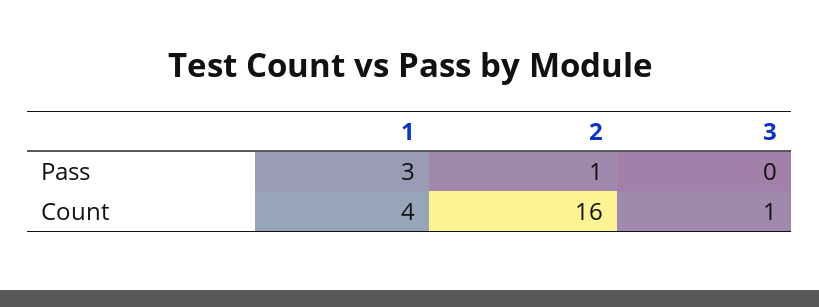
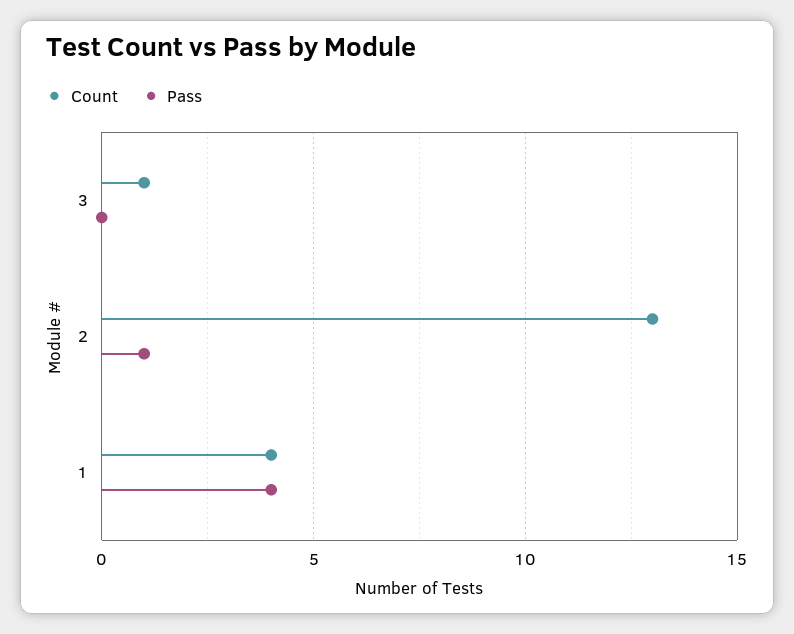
  {
    "Pass": {
-     "1": 3,
+     "1": 4,
      "2": 1,
      "3": 0
    },
    "Count": {
      "1": 4,
-     "2": 16,
+     "2": 13,
      "3": 1
    }
  }

